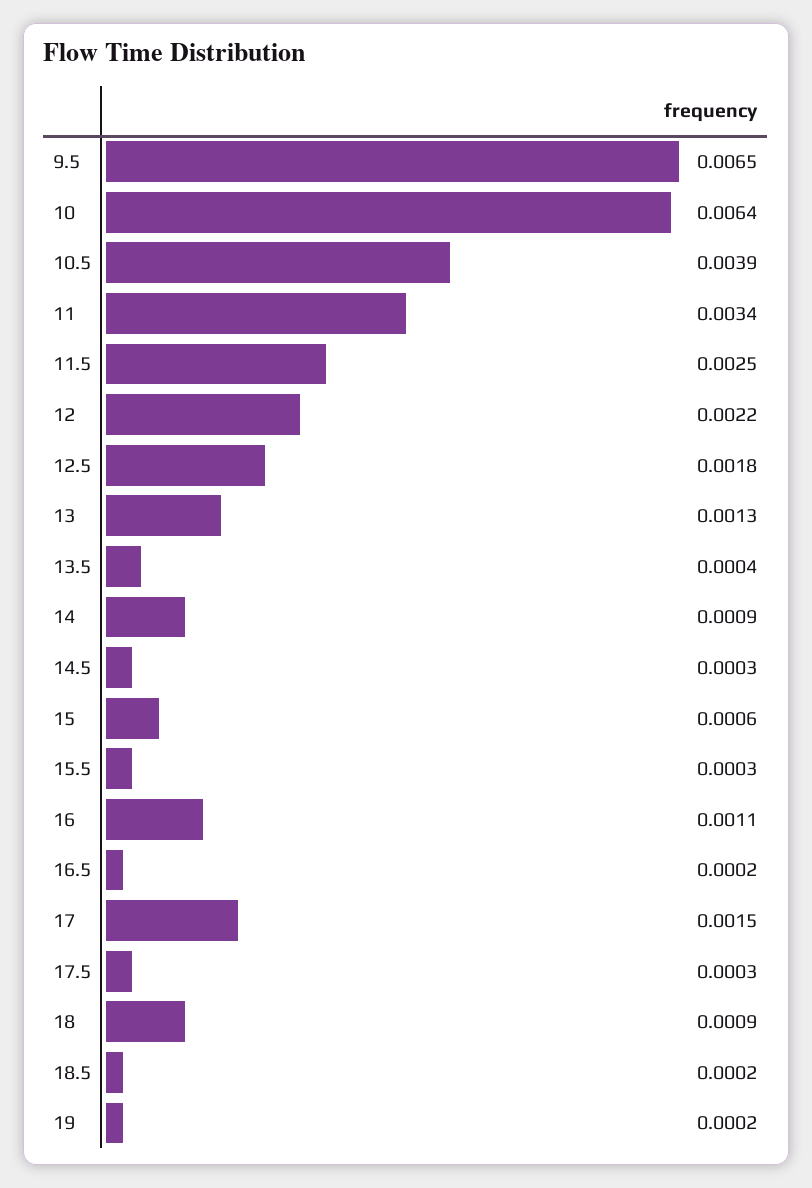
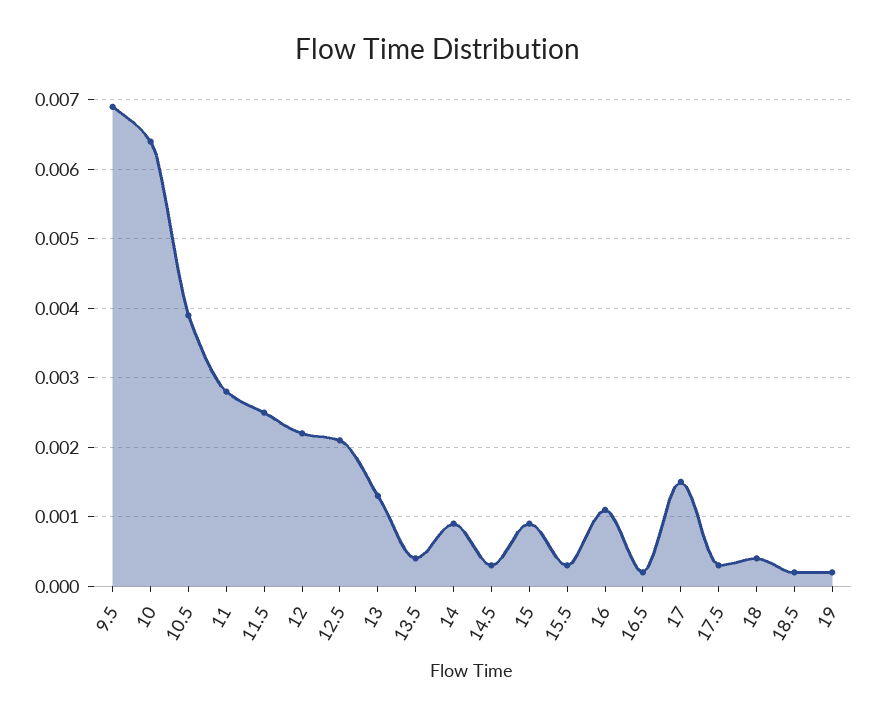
  {
-   "9.5": 0.0065,
+   "9.5": 0.0069,
    "10": 0.0064,
    "10.5": 0.0039,
-   "11": 0.0034,
+   "11": 0.0028,
    "11.5": 0.0025,
    "12": 0.0022,
-   "12.5": 0.0018,
+   "12.5": 0.0021,
    "13": 0.0013,
    "13.5": 0.0004,
    "14": 0.0009,
    "14.5": 0.0003,
-   "15": 0.0006,
+   "15": 0.0009,
    "15.5": 0.0003,
    "16": 0.0011,
    "16.5": 0.0002,
    "17": 0.0015,
    "17.5": 0.0003,
-   "18": 0.0009,
+   "18": 0.0004,
    "18.5": 0.0002,
    "19": 0.0002
  }

